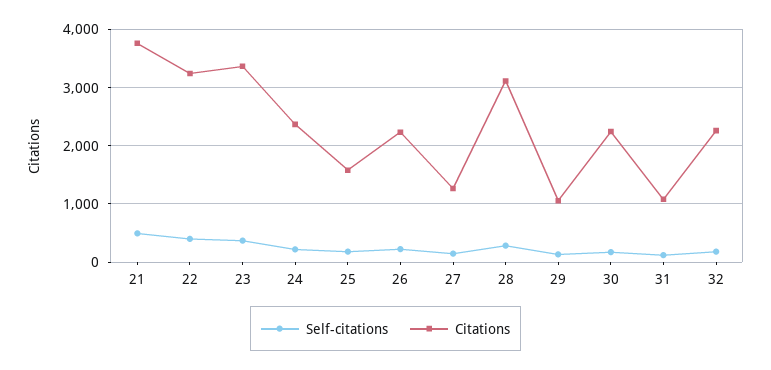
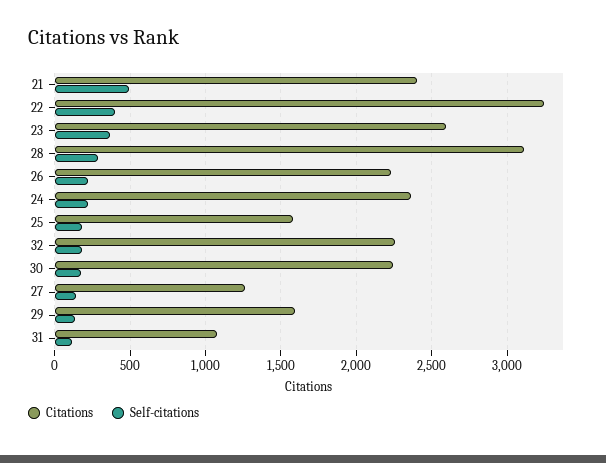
  {
    "Self-citations": {
      "21": 500,
      "22": 400,
      "23": 350,
      "24": 200,
      "25": 200,
      "26": 200,
      "27": 150,
      "28": 300,
      "29": 150,
      "30": 150,
      "31": 100,
      "32": 200
    },
    "Citations": {
-     "21": 3800,
+     "21": 2400,
      "22": 3250,
-     "23": 3400,
+     "23": 2600,
      "24": 2350,
      "25": 1600,
      "26": 2250,
      "27": 1250,
      "28": 3100,
-     "29": 1000,
+     "29": 1600,
      "30": 2250,
      "31": 1100,
      "32": 2250
    }
  }

